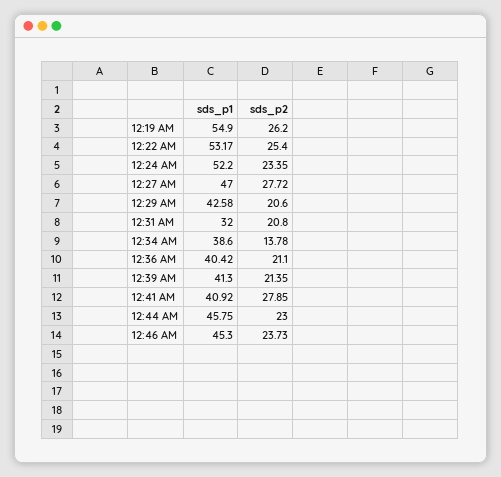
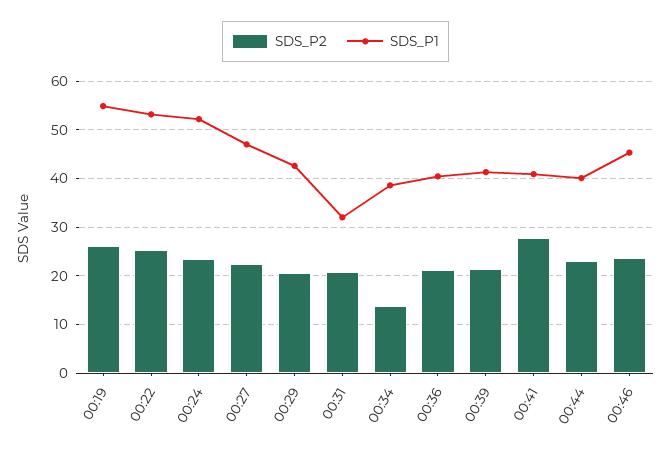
  {
    "sds_p1": {
      "12:19 AM": 54.9,
      "12:22 AM": 53.17,
      "12:24 AM": 52.2,
      "12:27 AM": 47,
      "12:29 AM": 42.58,
      "12:31 AM": 32,
      "12:34 AM": 38.6,
      "12:36 AM": 40.42,
      "12:39 AM": 41.3,
      "12:41 AM": 40.92,
-     "12:44 AM": 45.75,
+     "12:44 AM": 40,
      "12:46 AM": 45.3
    },
    "sds_p2": {
      "12:19 AM": 26.2,
      "12:22 AM": 25.4,
      "12:24 AM": 23.35,
-     "12:27 AM": 27.72,
+     "12:27 AM": 22,
      "12:29 AM": 20.6,
      "12:31 AM": 20.8,
      "12:34 AM": 13.78,
      "12:36 AM": 21.1,
      "12:39 AM": 21.35,
      "12:41 AM": 27.85,
      "12:44 AM": 23,
      "12:46 AM": 23.73
    }
  }

